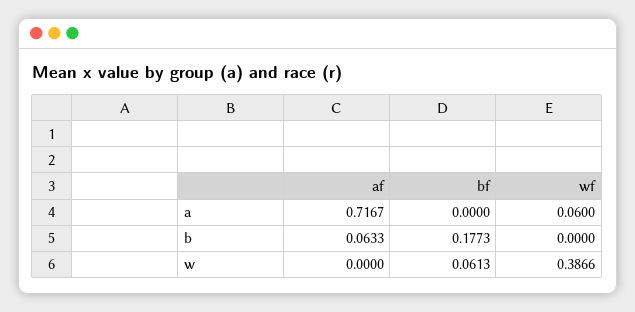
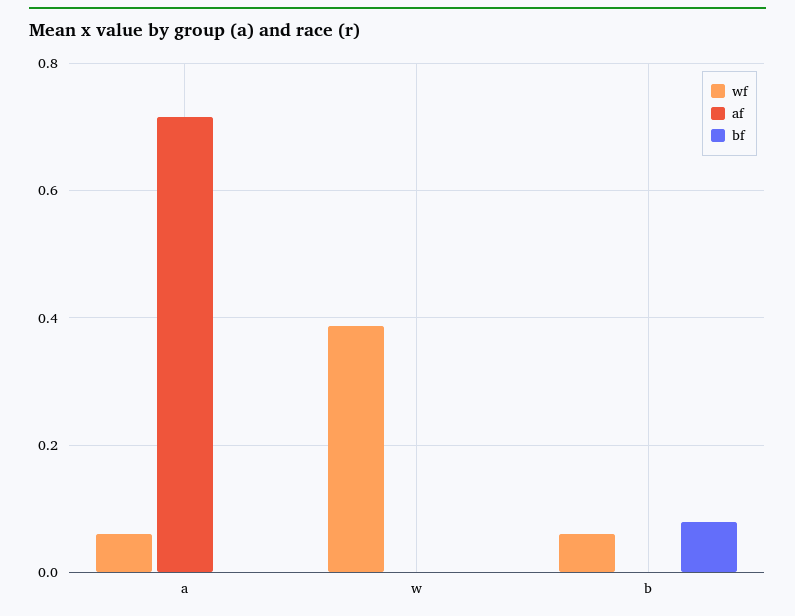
  {
    "af": {
      "a": 0.7167,
-     "b": 0.0633,
+     "b": 0,
      "w": 0
    },
    "bf": {
      "a": 0,
-     "b": 0.1773,
+     "b": 0.08,
-     "w": 0.0613
+     "w": 0
    },
    "wf": {
      "a": 0.06,
-     "b": 0,
+     "b": 0.06,
      "w": 0.3866
    }
  }

